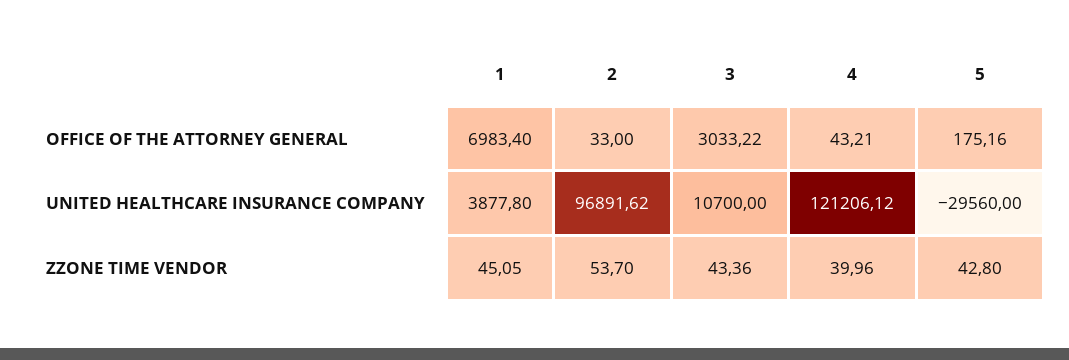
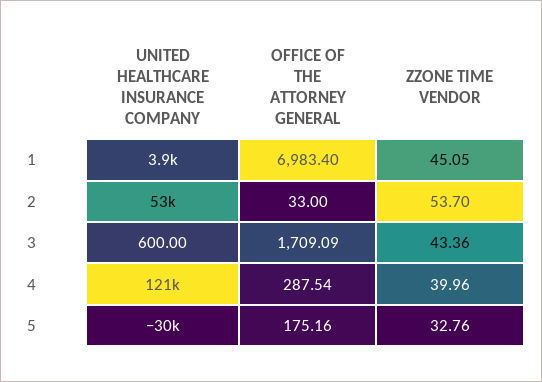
  {
    "1": {
      "OFFICE OF THE ATTORNEY GENERAL": 6983.4,
      "UNITED HEALTHCARE INSURANCE COMPANY": 3877.8,
      "ZZONE TIME VENDOR": 45.05
    },
    "2": {
      "OFFICE OF THE ATTORNEY GENERAL": 33,
-     "UNITED HEALTHCARE INSURANCE COMPANY": 96891.62,
+     "UNITED HEALTHCARE INSURANCE COMPANY": 53000,
      "ZZONE TIME VENDOR": 53.7
    },
    "3": {
-     "OFFICE OF THE ATTORNEY GENERAL": 3033.22,
+     "OFFICE OF THE ATTORNEY GENERAL": 1709.09,
-     "UNITED HEALTHCARE INSURANCE COMPANY": 10700,
+     "UNITED HEALTHCARE INSURANCE COMPANY": 600,
      "ZZONE TIME VENDOR": 43.36
    },
    "4": {
-     "OFFICE OF THE ATTORNEY GENERAL": 43.21,
+     "OFFICE OF THE ATTORNEY GENERAL": 287.54,
      "UNITED HEALTHCARE INSURANCE COMPANY": 121206.12,
      "ZZONE TIME VENDOR": 39.96
    },
    "5": {
      "OFFICE OF THE ATTORNEY GENERAL": 175.16,
      "UNITED HEALTHCARE INSURANCE COMPANY": -29560,
-     "ZZONE TIME VENDOR": 42.8
+     "ZZONE TIME VENDOR": 32.76
    }
  }

